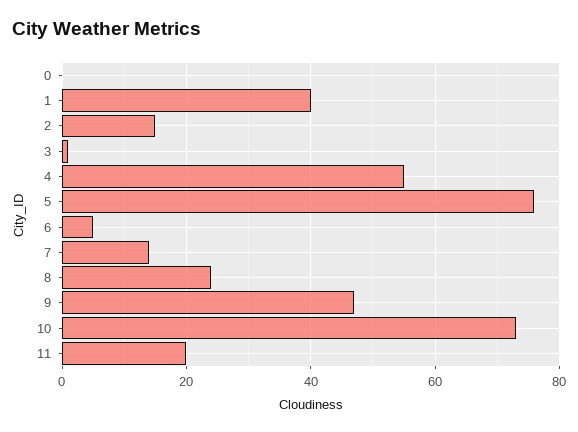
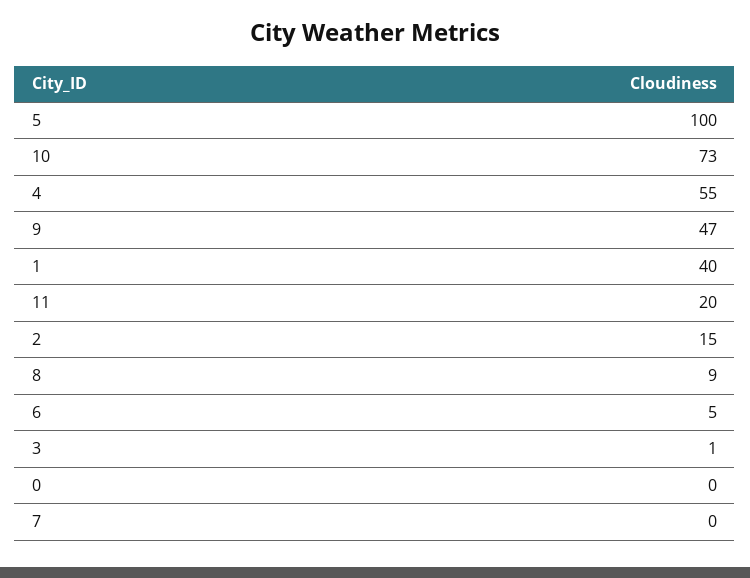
  {
    "0": 0,
    "1": 40,
    "2": 15,
    "3": 1,
    "4": 55,
-   "5": 75,
+   "5": 100,
    "6": 5,
-   "7": 15,
+   "7": 0,
-   "8": 25,
+   "8": 9,
    "9": 47,
    "10": 73,
    "11": 20
  }

